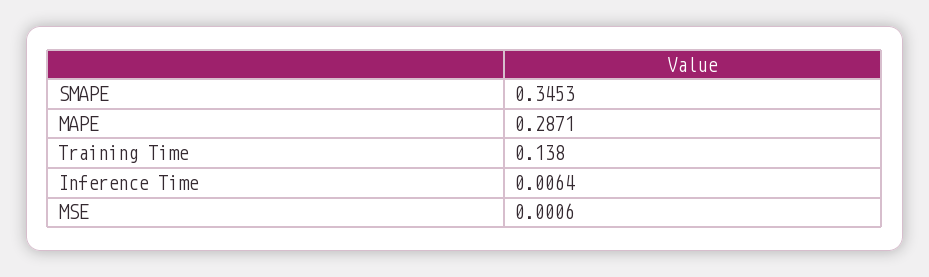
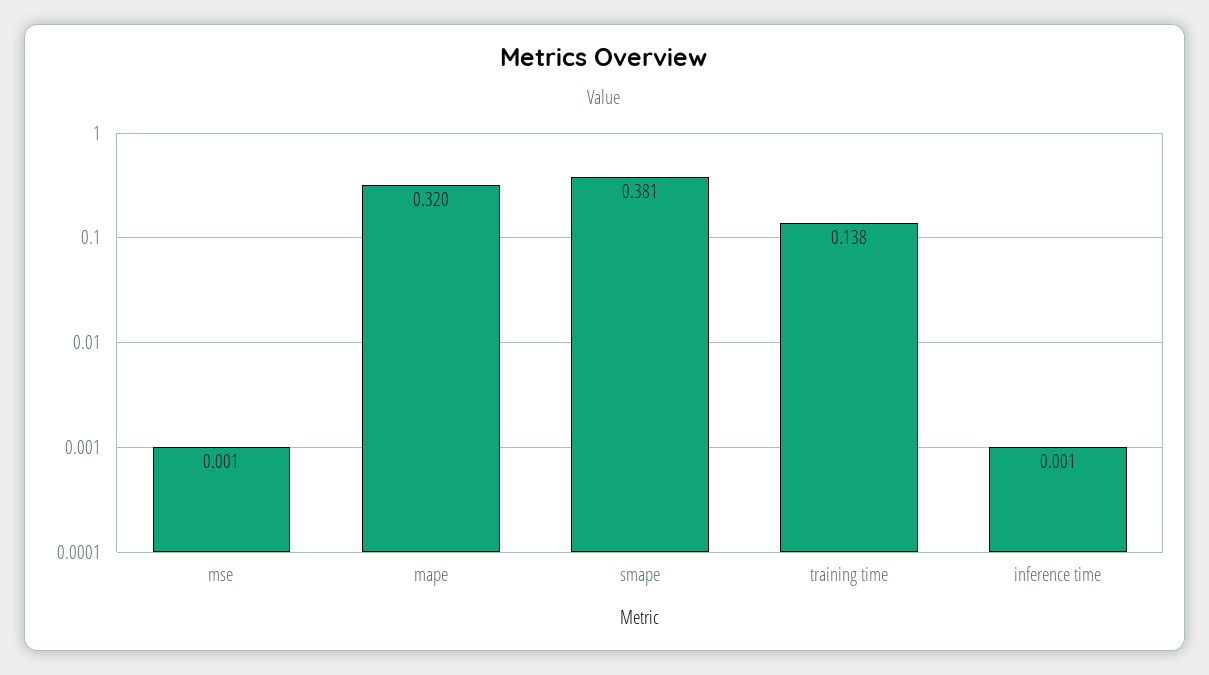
  {
-   "SMAPE": 0.3453,
+   "SMAPE": 0.381,
-   "MAPE": 0.2871,
+   "MAPE": 0.32,
    "Training Time": 0.138,
-   "Inference Time": 0.0064,
+   "Inference Time": 0.001,
    "MSE": 0.0006
  }

